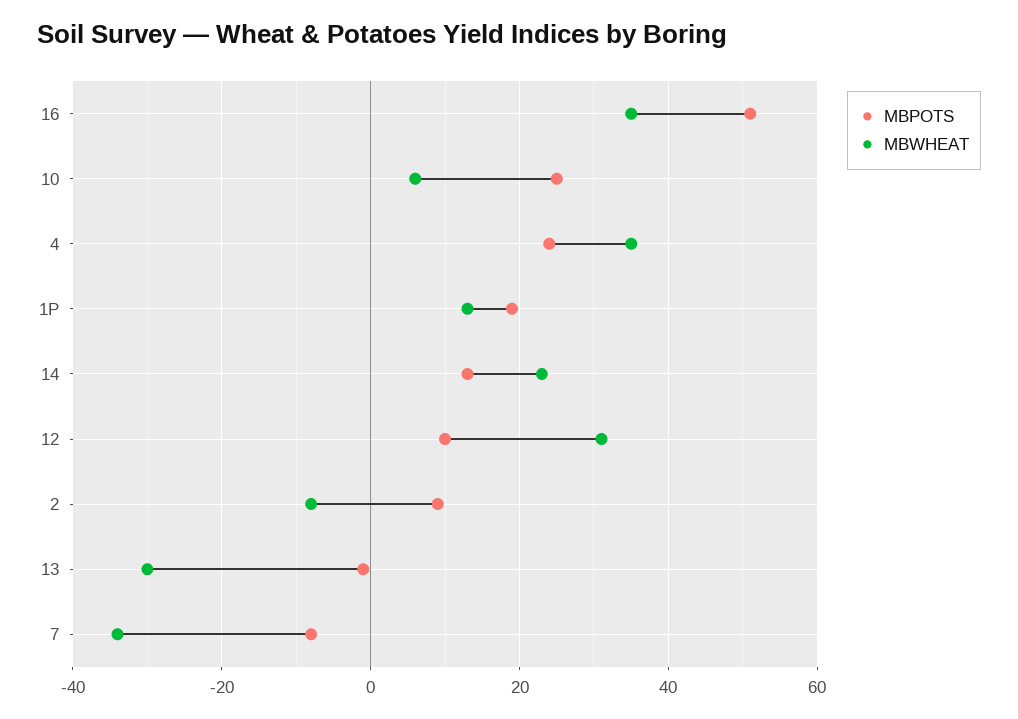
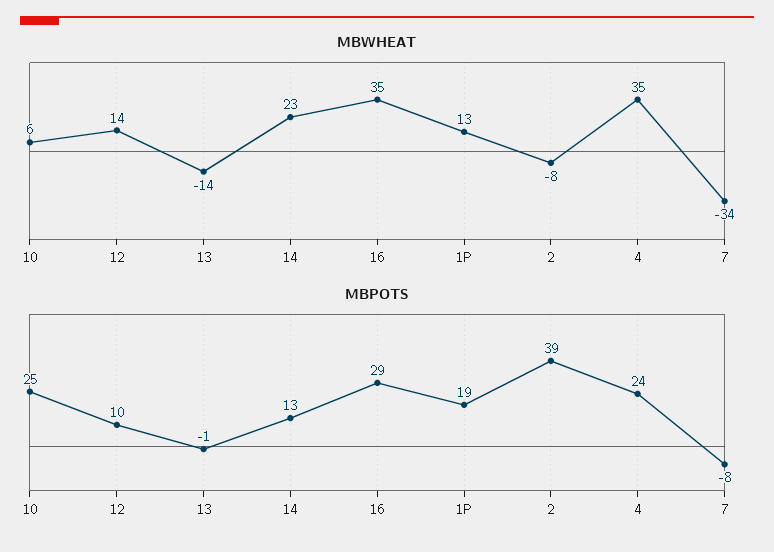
  {
    "MBPOTS": {
-     "16": 50,
+     "16": 29,
      "10": 25,
      "4": 24,
      "1P": 19,
      "14": 13,
      "12": 10,
-     "2": 10,
+     "2": 39,
      "13": -1,
      "7": -8
    },
    "MBWHEAT": {
      "16": 35,
      "10": 6,
      "4": 35,
      "1P": 13,
      "14": 23,
-     "12": 30,
+     "12": 14,
      "2": -8,
-     "13": -30,
+     "13": -14,
      "7": -34
    }
  }

